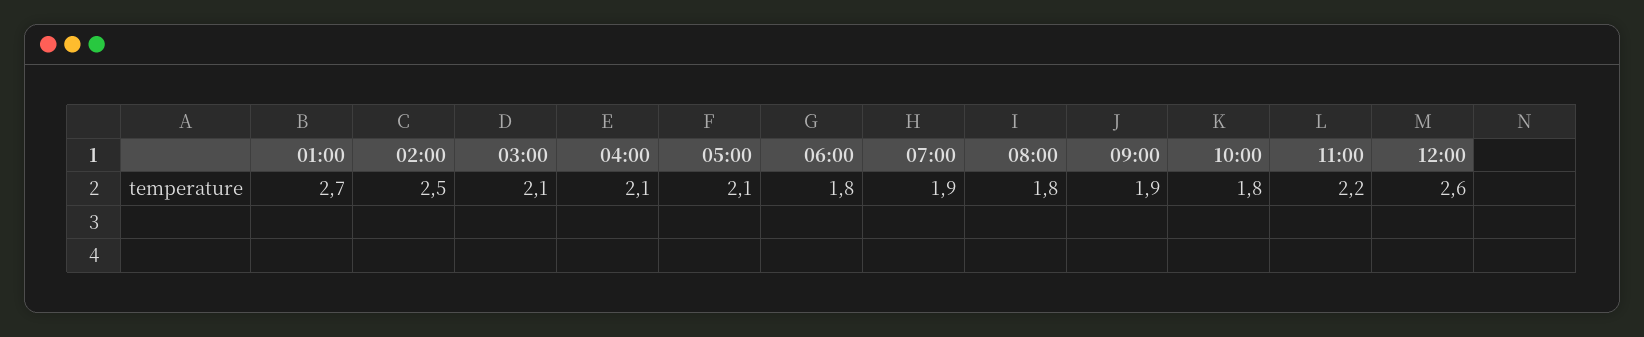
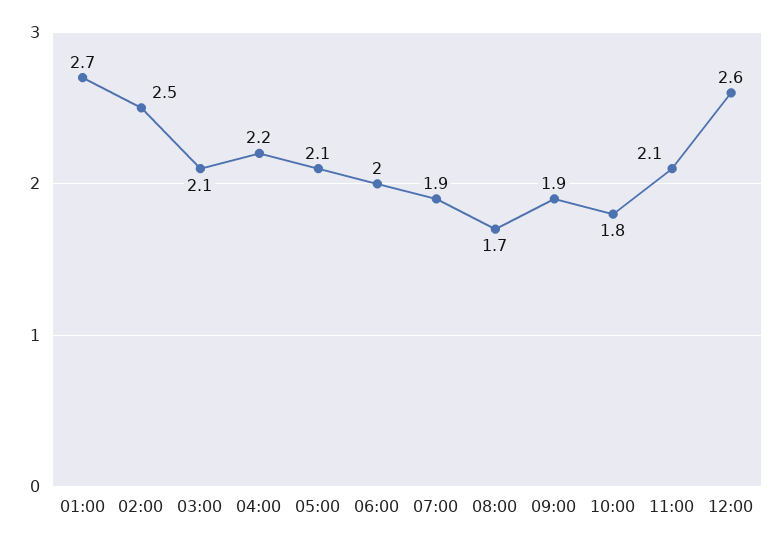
  {
    "01:00": 2.7,
    "02:00": 2.5,
    "03:00": 2.1,
-   "04:00": 2.1,
+   "04:00": 2.2,
    "05:00": 2.1,
-   "06:00": 1.8,
+   "06:00": 2,
    "07:00": 1.9,
-   "08:00": 1.8,
+   "08:00": 1.7,
    "09:00": 1.9,
    "10:00": 1.8,
-   "11:00": 2.2,
+   "11:00": 2.1,
    "12:00": 2.6
  }

